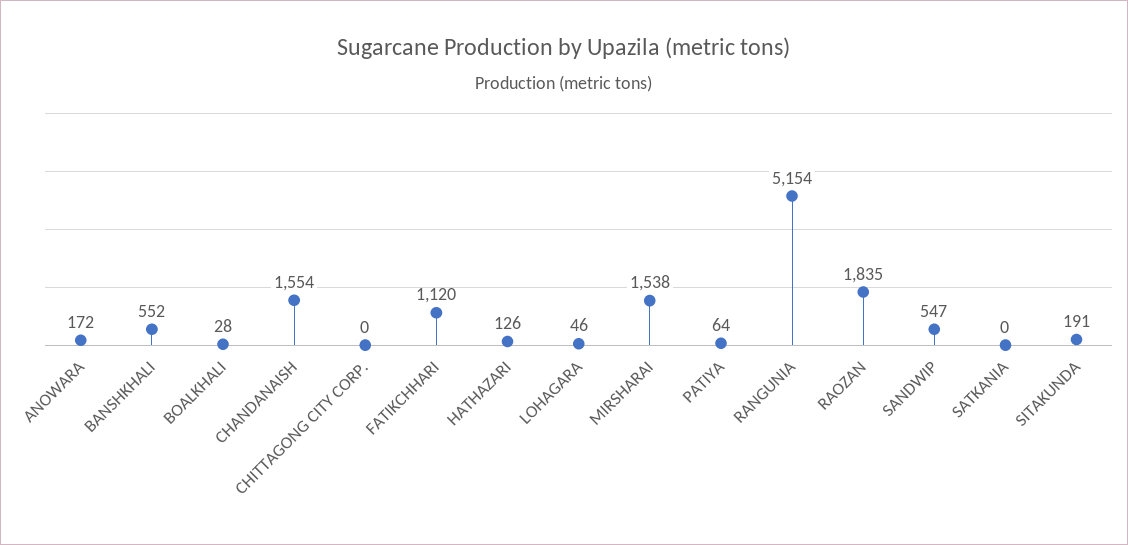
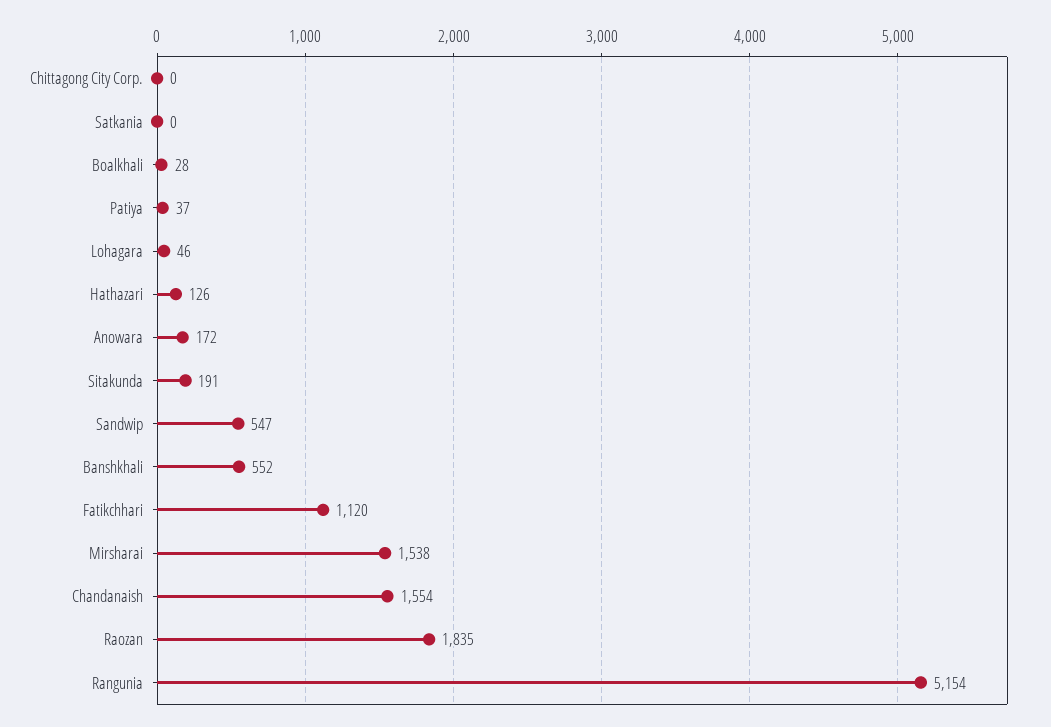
  {
    "ANOWARA": 172,
    "BANSHKHALI": 552,
    "BOALKHALI": 28,
    "CHANDANAISH": 1554,
    "CHITTAGONG CITY CORP.": 0,
    "FATIKCHHARI": 1120,
    "HATHAZARI": 126,
    "LOHAGARA": 46,
    "MIRSHARAI": 1538,
-   "PATIYA": 64,
+   "PATIYA": 37,
    "RANGUNIA": 5154,
    "RAOZAN": 1835,
    "SANDWIP": 547,
    "SATKANIA": 0,
    "SITAKUNDA": 191
  }

